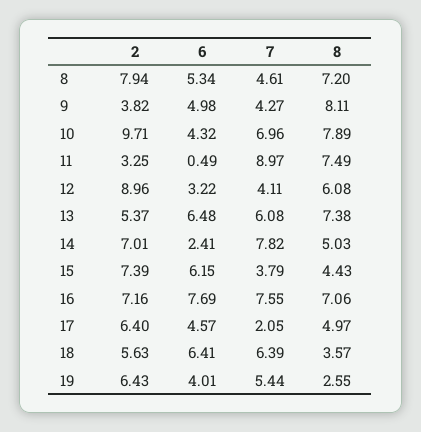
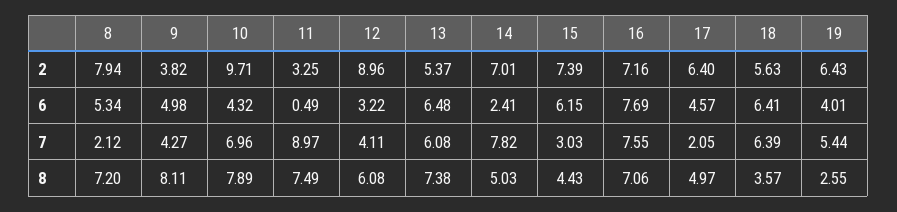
  {
    "2": {
      "8": 7.94,
      "9": 3.82,
      "10": 9.71,
      "11": 3.25,
      "12": 8.96,
      "13": 5.37,
      "14": 7.01,
      "15": 7.39,
      "16": 7.16,
      "17": 6.4,
      "18": 5.63,
      "19": 6.43
    },
    "6": {
      "8": 5.34,
      "9": 4.98,
      "10": 4.32,
      "11": 0.49,
      "12": 3.22,
      "13": 6.48,
      "14": 2.41,
      "15": 6.15,
      "16": 7.69,
      "17": 4.57,
      "18": 6.41,
      "19": 4.01
    },
    "7": {
-     "8": 4.61,
+     "8": 2.12,
      "9": 4.27,
      "10": 6.96,
      "11": 8.97,
      "12": 4.11,
      "13": 6.08,
      "14": 7.82,
-     "15": 3.79,
+     "15": 3.03,
      "16": 7.55,
      "17": 2.05,
      "18": 6.39,
      "19": 5.44
    },
    "8": {
      "8": 7.2,
      "9": 8.11,
      "10": 7.89,
      "11": 7.49,
      "12": 6.08,
      "13": 7.38,
      "14": 5.03,
      "15": 4.43,
      "16": 7.06,
      "17": 4.97,
      "18": 3.57,
      "19": 2.55
    }
  }

